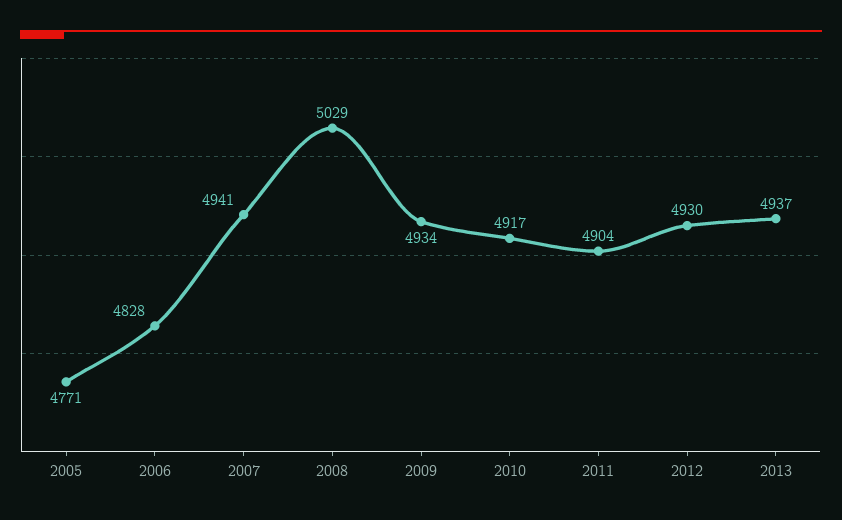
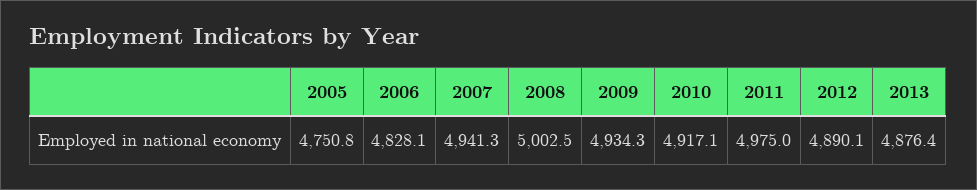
  {
-   "2005": 4771,
+   "2005": 4750.8,
    "2006": 4828.1,
    "2007": 4941.3,
-   "2008": 5029,
+   "2008": 5002.5,
    "2009": 4934.3,
    "2010": 4917.1,
-   "2011": 4904,
+   "2011": 4975,
-   "2012": 4930,
+   "2012": 4890.1,
-   "2013": 4937
+   "2013": 4876.4
  }

